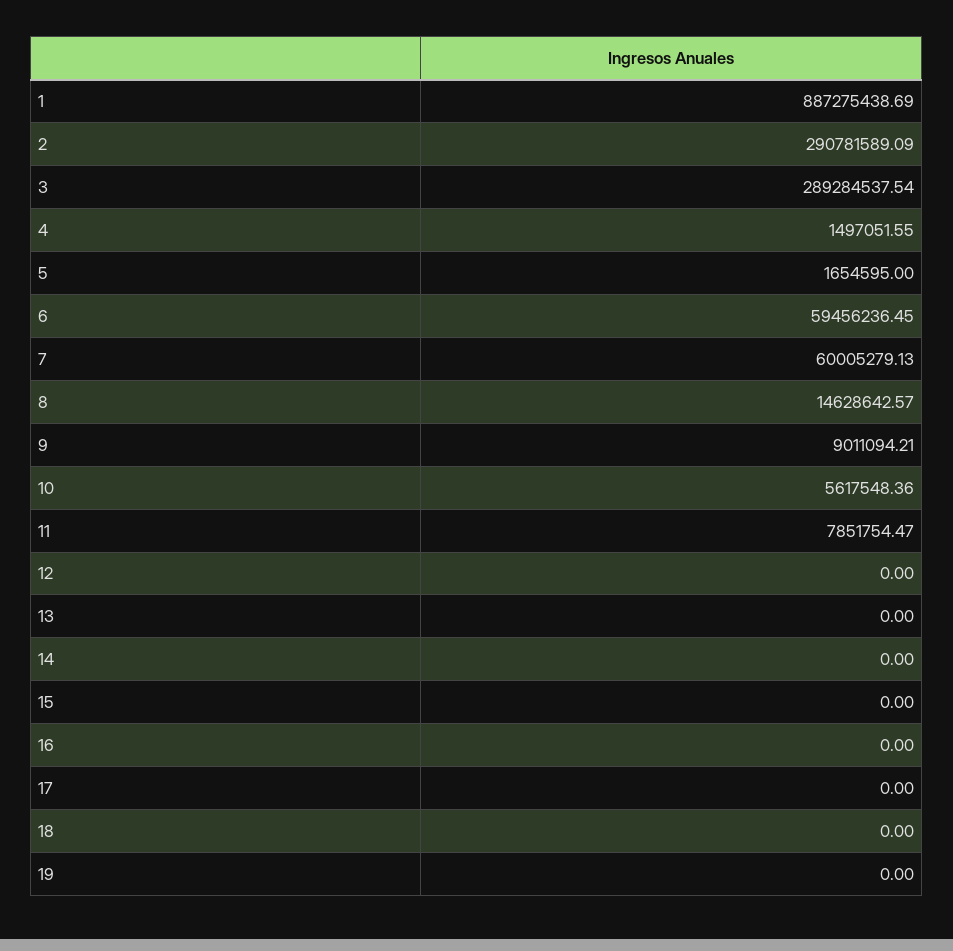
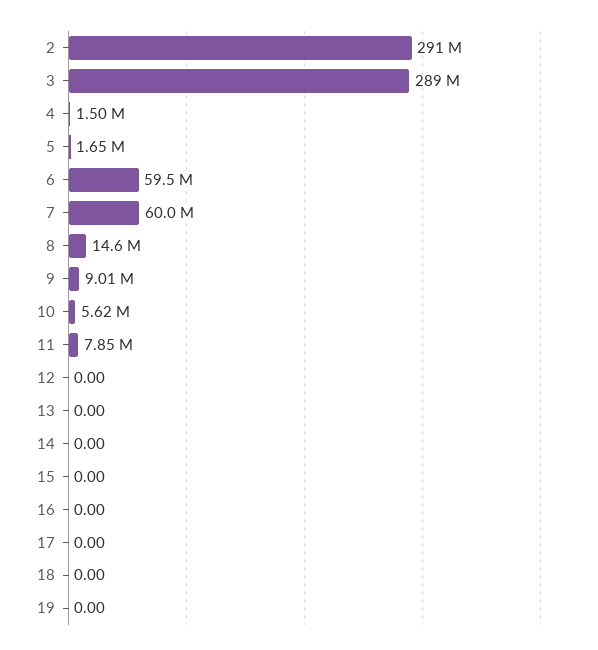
  {
-   "1": 887275438.69,
    "2": 290781589.09,
    "3": 289284537.54,
    "4": 1497051.55,
    "5": 1654595,
    "6": 59456236.45,
    "7": 60005279.13,
    "8": 14628642.57,
    "9": 9011094.21,
    "10": 5617548.36,
    "11": 7851754.47,
    "12": 0,
    "13": 0,
    "14": 0,
    "15": 0,
    "16": 0,
    "17": 0,
    "18": 0,
    "19": 0
  }

